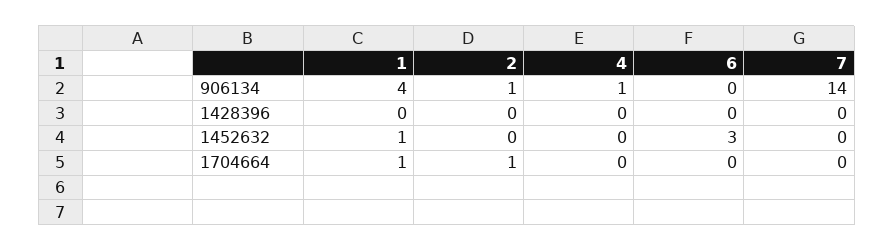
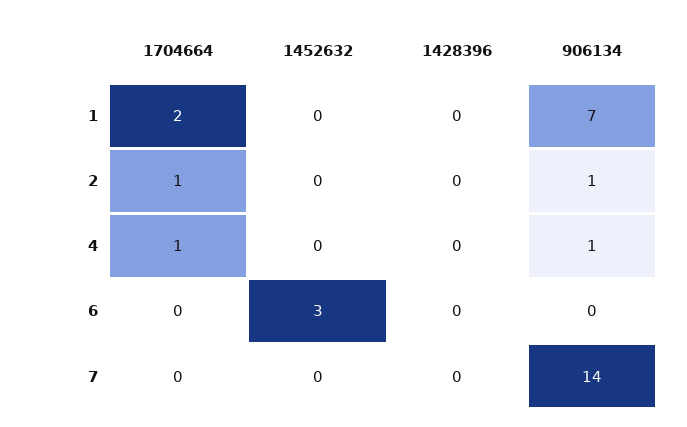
  {
    "1": {
-     "906134": 4,
+     "906134": 7,
      "1428396": 0,
-     "1452632": 1,
+     "1452632": 0,
-     "1704664": 1
+     "1704664": 2
    },
    "2": {
      "906134": 1,
      "1428396": 0,
      "1452632": 0,
      "1704664": 1
    },
    "4": {
      "906134": 1,
      "1428396": 0,
      "1452632": 0,
-     "1704664": 0
+     "1704664": 1
    },
    "6": {
      "906134": 0,
      "1428396": 0,
      "1452632": 3,
      "1704664": 0
    },
    "7": {
      "906134": 14,
      "1428396": 0,
      "1452632": 0,
      "1704664": 0
    }
  }

